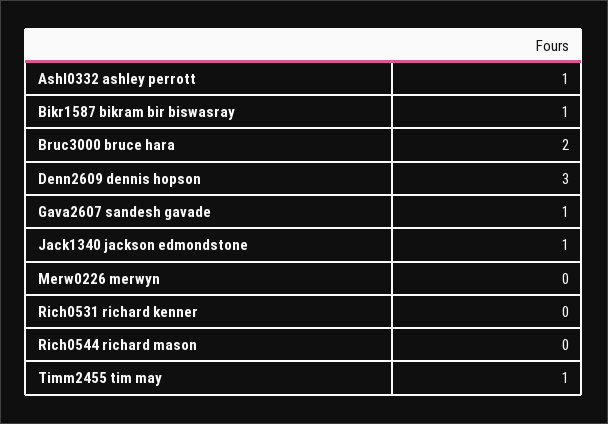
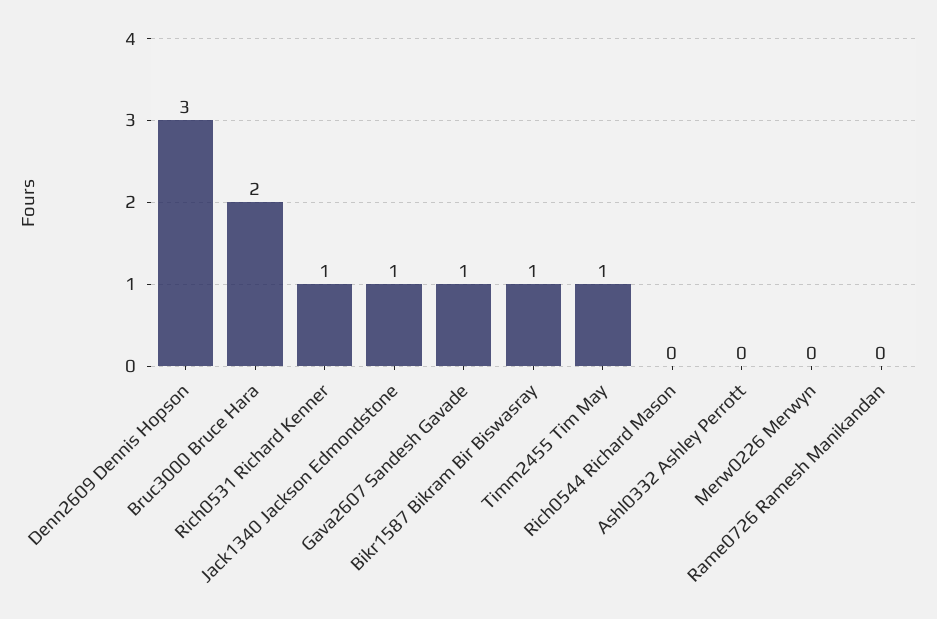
  {
-   "Ashl0332 ashley perrott": 1,
+   "Ashl0332 ashley perrott": 0,
    "Bikr1587 bikram bir biswasray": 1,
    "Bruc3000 bruce hara": 2,
    "Denn2609 dennis hopson": 3,
    "Gava2607 sandesh gavade": 1,
    "Jack1340 jackson edmondstone": 1,
    "Merw0226 merwyn": 0,
-   "Rich0531 richard kenner": 0,
+   "Rich0531 richard kenner": 1,
    "Rich0544 richard mason": 0,
-   "Timm2455 tim may": 1
+   "Timm2455 tim may": 1,
+   "Rame0726 Ramesh Manikandan": 0
  }

